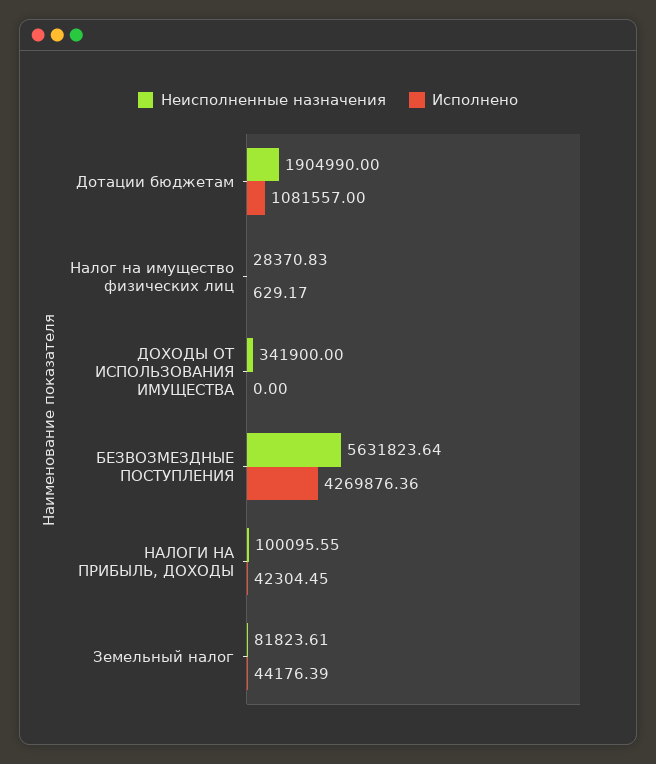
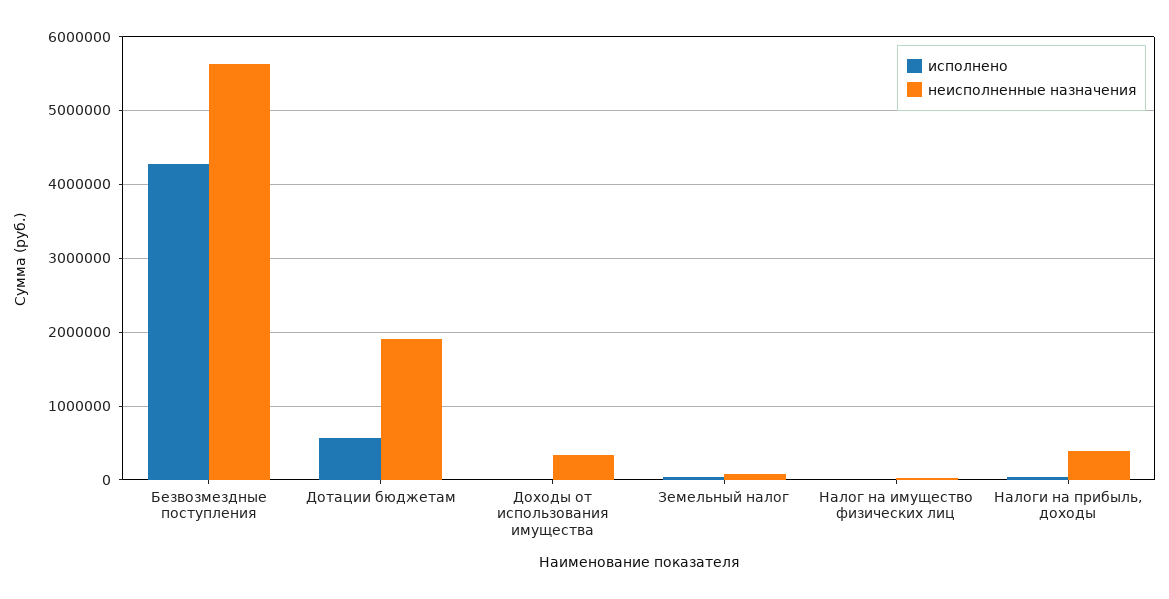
  {
    "Неисполненные назначения": {
      "Дотации бюджетам": 1904990,
      "Налог на имущество физических лиц": 28370.83,
      "ДОХОДЫ ОТ ИСПОЛЬЗОВАНИЯ ИМУЩЕСТВА": 341900,
      "БЕЗВОЗМЕЗДНЫЕ ПОСТУПЛЕНИЯ": 5631823.64,
-     "НАЛОГИ НА ПРИБЫЛЬ, ДОХОДЫ": 100095.55,
+     "НАЛОГИ НА ПРИБЫЛЬ, ДОХОДЫ": 400000,
      "Земельный налог": 81823.61
    },
    "Исполнено": {
-     "Дотации бюджетам": 1081557,
+     "Дотации бюджетам": 600000,
      "Налог на имущество физических лиц": 629.17,
      "ДОХОДЫ ОТ ИСПОЛЬЗОВАНИЯ ИМУЩЕСТВА": 0,
      "БЕЗВОЗМЕЗДНЫЕ ПОСТУПЛЕНИЯ": 4269876.36,
      "НАЛОГИ НА ПРИБЫЛЬ, ДОХОДЫ": 42304.45,
      "Земельный налог": 44176.39
    }
  }

